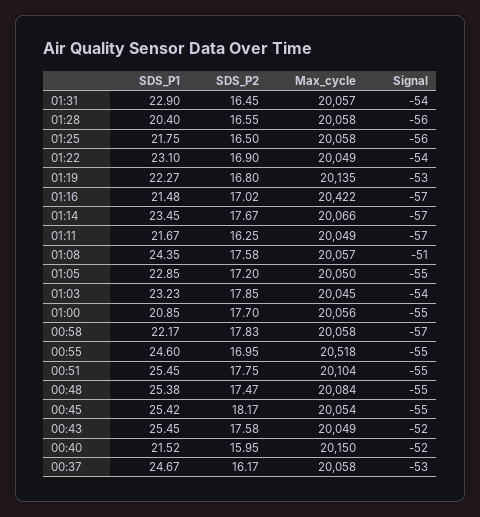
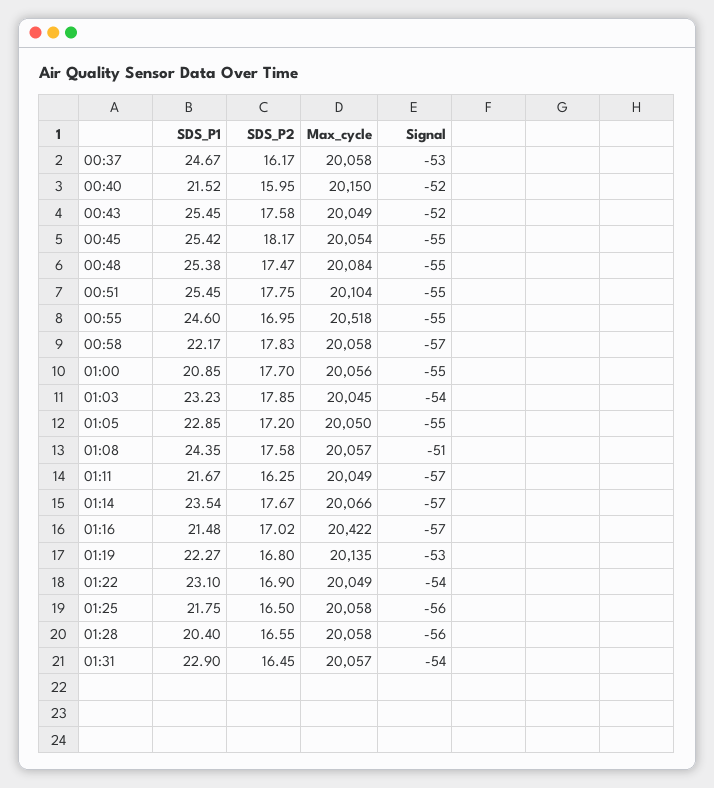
  {
    "SDS_P1": {
      "01:31": 22.9,
      "01:28": 20.4,
      "01:25": 21.75,
      "01:22": 23.1,
      "01:19": 22.27,
      "01:16": 21.48,
-     "01:14": 23.45,
+     "01:14": 23.54,
      "01:11": 21.67,
      "01:08": 24.35,
      "01:05": 22.85,
      "01:03": 23.23,
      "01:00": 20.85,
      "00:58": 22.17,
      "00:55": 24.6,
      "00:51": 25.45,
      "00:48": 25.38,
      "00:45": 25.42,
      "00:43": 25.45,
      "00:40": 21.52,
      "00:37": 24.67
    },
    "SDS_P2": {
      "01:31": 16.45,
      "01:28": 16.55,
      "01:25": 16.5,
      "01:22": 16.9,
      "01:19": 16.8,
      "01:16": 17.02,
      "01:14": 17.67,
      "01:11": 16.25,
      "01:08": 17.58,
      "01:05": 17.2,
      "01:03": 17.85,
      "01:00": 17.7,
      "00:58": 17.83,
      "00:55": 16.95,
      "00:51": 17.75,
      "00:48": 17.47,
      "00:45": 18.17,
      "00:43": 17.58,
      "00:40": 15.95,
      "00:37": 16.17
    },
    "Max_cycle": {
      "01:31": 20057,
      "01:28": 20058,
      "01:25": 20058,
      "01:22": 20049,
      "01:19": 20135,
      "01:16": 20422,
      "01:14": 20066,
      "01:11": 20049,
      "01:08": 20057,
      "01:05": 20050,
      "01:03": 20045,
      "01:00": 20056,
      "00:58": 20058,
      "00:55": 20518,
      "00:51": 20104,
      "00:48": 20084,
      "00:45": 20054,
      "00:43": 20049,
      "00:40": 20150,
      "00:37": 20058
    },
    "Signal": {
      "01:31": -54,
      "01:28": -56,
      "01:25": -56,
      "01:22": -54,
      "01:19": -53,
      "01:16": -57,
      "01:14": -57,
      "01:11": -57,
      "01:08": -51,
      "01:05": -55,
      "01:03": -54,
      "01:00": -55,
      "00:58": -57,
      "00:55": -55,
      "00:51": -55,
      "00:48": -55,
      "00:45": -55,
      "00:43": -52,
      "00:40": -52,
      "00:37": -53
    }
  }

